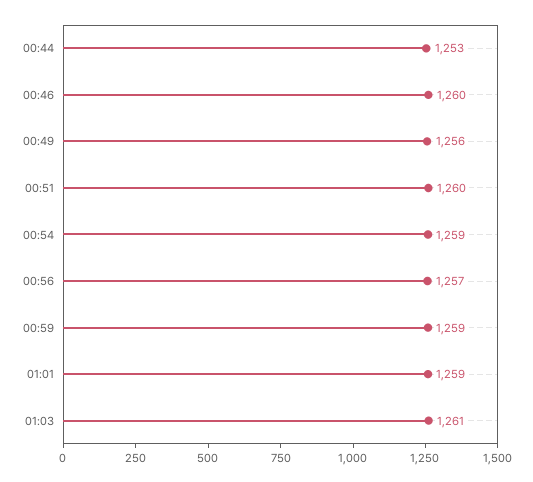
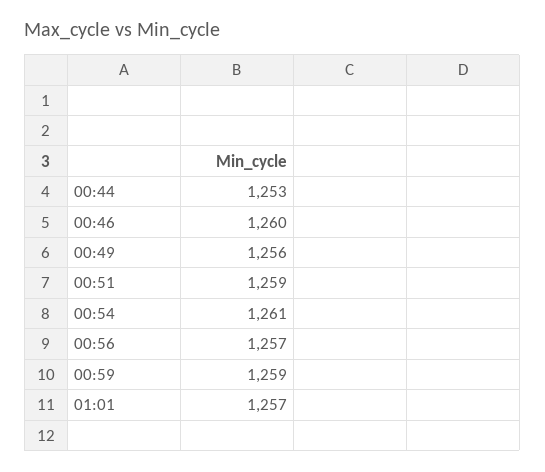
  {
    "00:44": 1253,
    "00:46": 1260,
    "00:49": 1256,
-   "00:51": 1260,
+   "00:51": 1259,
-   "00:54": 1259,
+   "00:54": 1261,
    "00:56": 1257,
    "00:59": 1259,
-   "01:01": 1259,
+   "01:01": 1257
-   "01:03": 1261
  }

